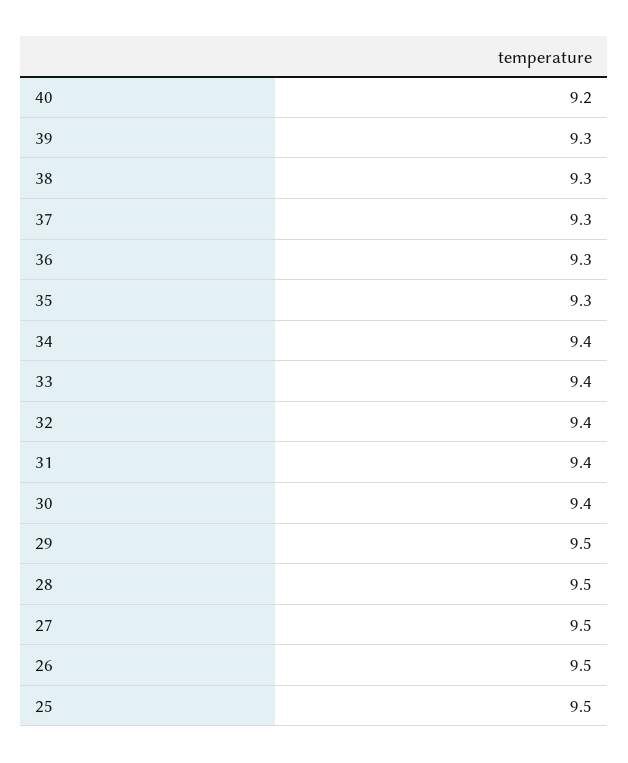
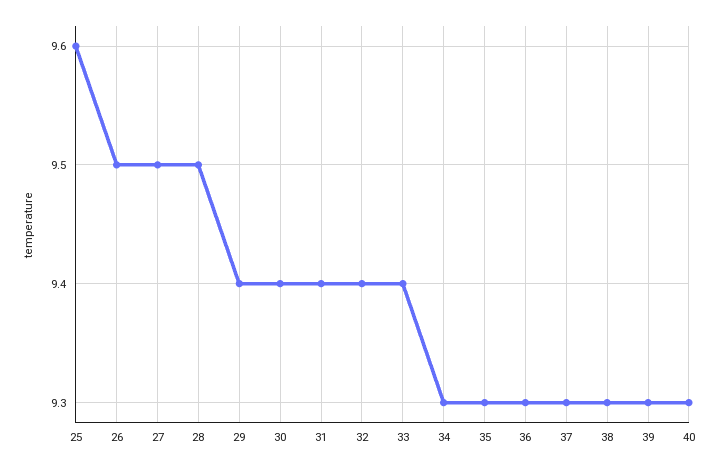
  {
-   "40": 9.2,
+   "40": 9.3,
    "39": 9.3,
    "38": 9.3,
    "37": 9.3,
    "36": 9.3,
    "35": 9.3,
-   "34": 9.4,
+   "34": 9.3,
    "33": 9.4,
    "32": 9.4,
    "31": 9.4,
    "30": 9.4,
-   "29": 9.5,
+   "29": 9.4,
    "28": 9.5,
    "27": 9.5,
    "26": 9.5,
-   "25": 9.5
+   "25": 9.6
  }

